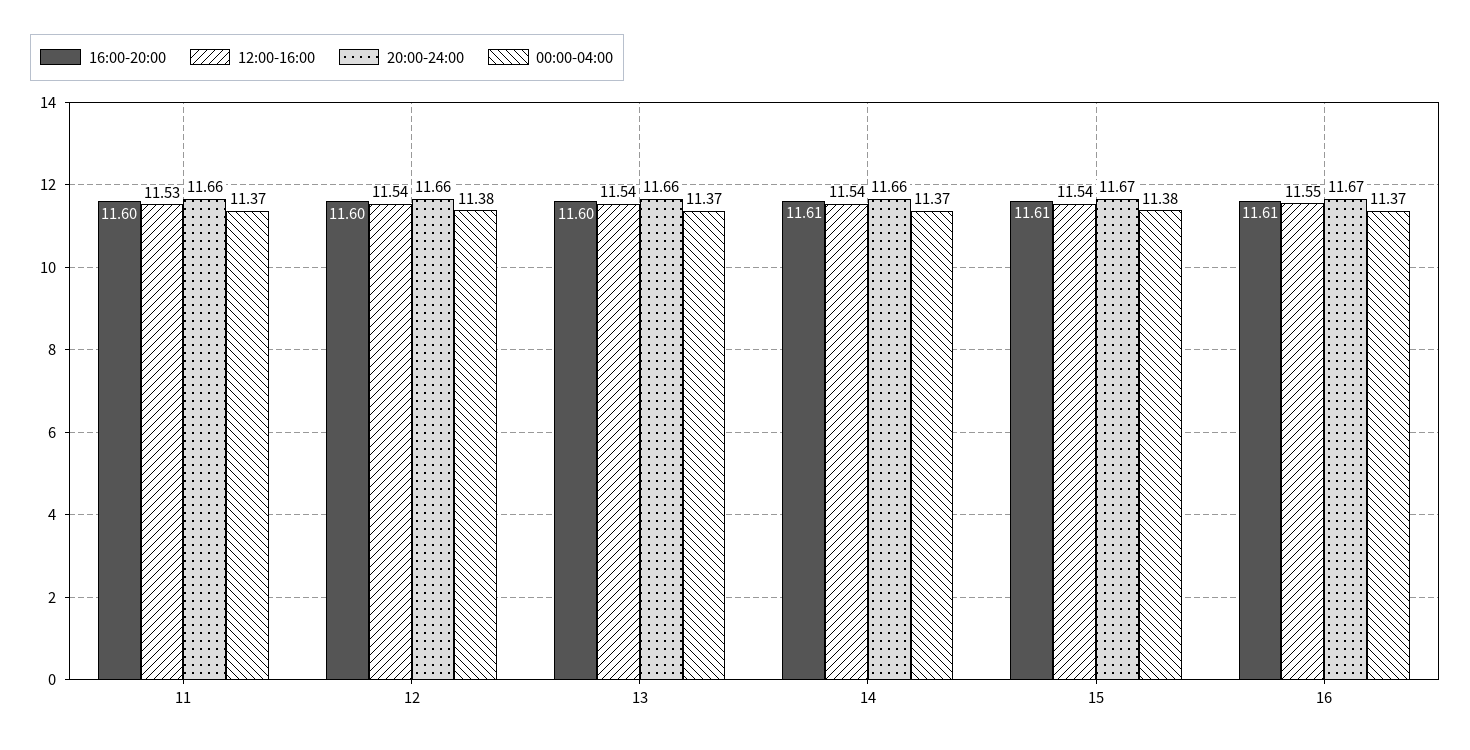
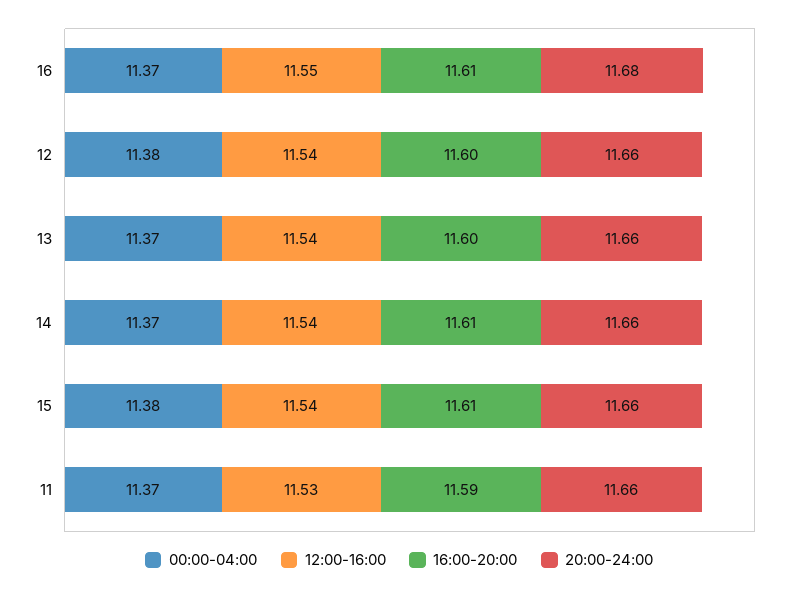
  {
    "16:00-20:00": {
-     "11": 11.6,
+     "11": 11.59,
      "12": 11.6,
      "13": 11.6,
      "14": 11.61,
      "15": 11.61,
      "16": 11.61
    },
    "12:00-16:00": {
      "11": 11.53,
      "12": 11.54,
      "13": 11.54,
      "14": 11.54,
      "15": 11.54,
      "16": 11.55
    },
    "20:00-24:00": {
      "11": 11.66,
      "12": 11.66,
      "13": 11.66,
      "14": 11.66,
-     "15": 11.67,
+     "15": 11.66,
-     "16": 11.67
+     "16": 11.68
    },
    "00:00-04:00": {
      "11": 11.37,
      "12": 11.38,
      "13": 11.37,
      "14": 11.37,
      "15": 11.38,
      "16": 11.37
    }
  }

